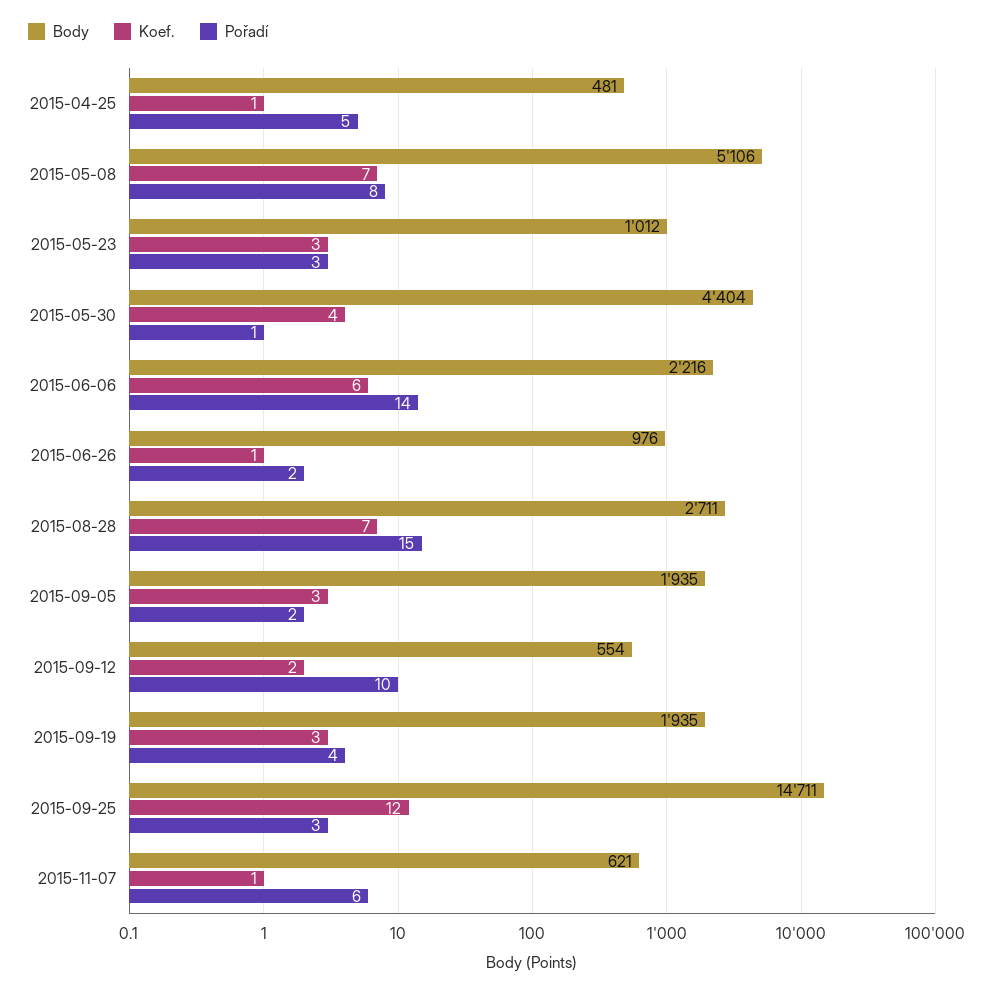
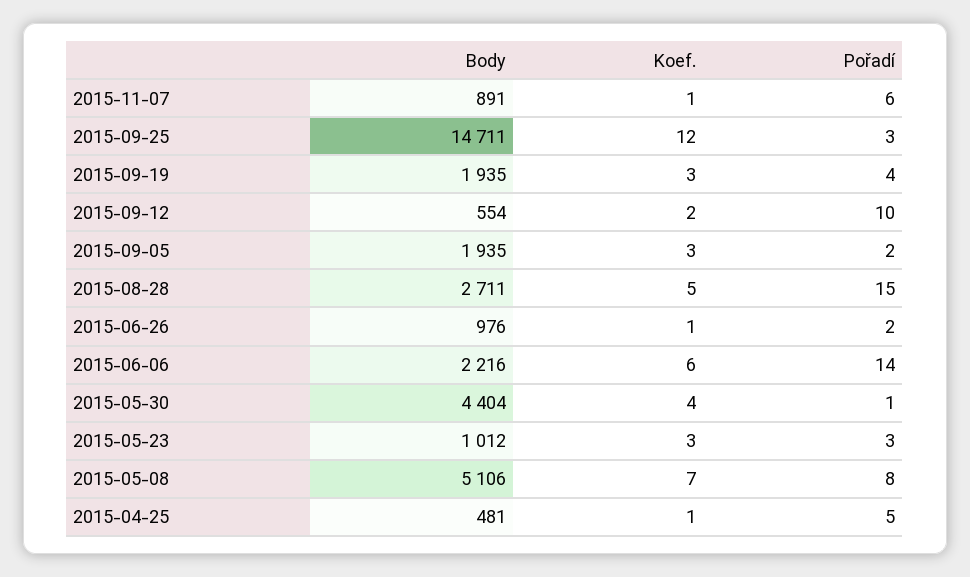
  {
    "Body": {
      "2015-04-25": 481,
      "2015-05-08": 5106,
      "2015-05-23": 1012,
      "2015-05-30": 4404,
      "2015-06-06": 2216,
      "2015-06-26": 976,
      "2015-08-28": 2711,
      "2015-09-05": 1935,
      "2015-09-12": 554,
      "2015-09-19": 1935,
      "2015-09-25": 14711,
-     "2015-11-07": 621
+     "2015-11-07": 891
    },
    "Koef.": {
      "2015-04-25": 1,
      "2015-05-08": 7,
      "2015-05-23": 3,
      "2015-05-30": 4,
      "2015-06-06": 6,
      "2015-06-26": 1,
-     "2015-08-28": 7,
+     "2015-08-28": 5,
      "2015-09-05": 3,
      "2015-09-12": 2,
      "2015-09-19": 3,
      "2015-09-25": 12,
      "2015-11-07": 1
    },
    "Pořadí": {
      "2015-04-25": 5,
      "2015-05-08": 8,
      "2015-05-23": 3,
      "2015-05-30": 1,
      "2015-06-06": 14,
      "2015-06-26": 2,
      "2015-08-28": 15,
      "2015-09-05": 2,
      "2015-09-12": 10,
      "2015-09-19": 4,
      "2015-09-25": 3,
      "2015-11-07": 6
    }
  }

